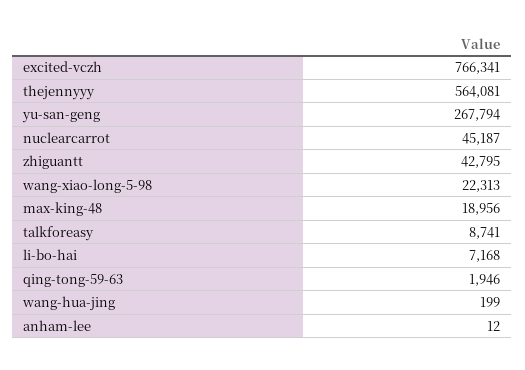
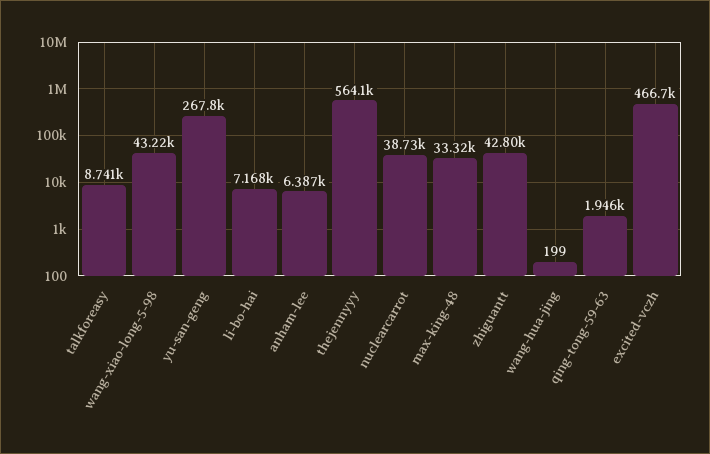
  {
-   "excited-vczh": 766341,
+   "excited-vczh": 466700,
    "thejennyyy": 564081,
    "yu-san-geng": 267794,
-   "nuclearcarrot": 45187,
+   "nuclearcarrot": 38730,
    "zhiguantt": 42795,
-   "wang-xiao-long-5-98": 22313,
+   "wang-xiao-long-5-98": 43220,
-   "max-king-48": 18956,
+   "max-king-48": 33320,
    "talkforeasy": 8741,
    "li-bo-hai": 7168,
    "qing-tong-59-63": 1946,
    "wang-hua-jing": 199,
-   "anham-lee": 12
+   "anham-lee": 6387
  }

